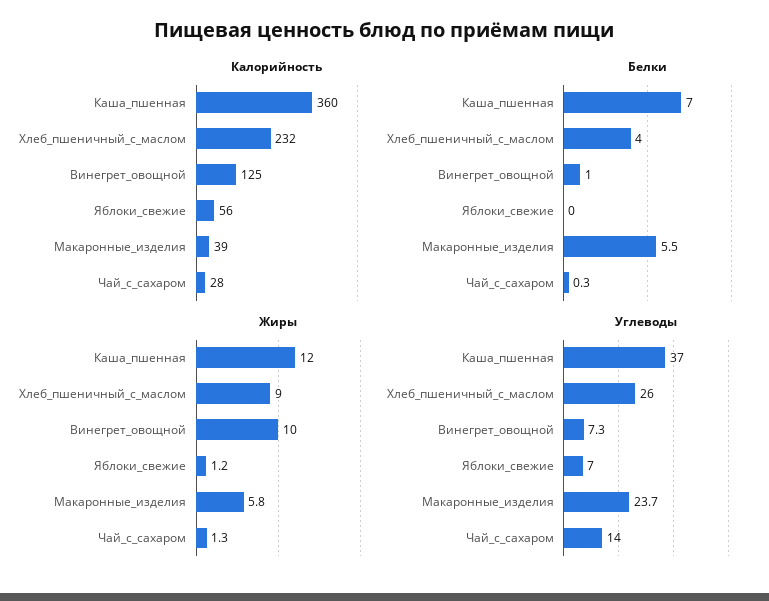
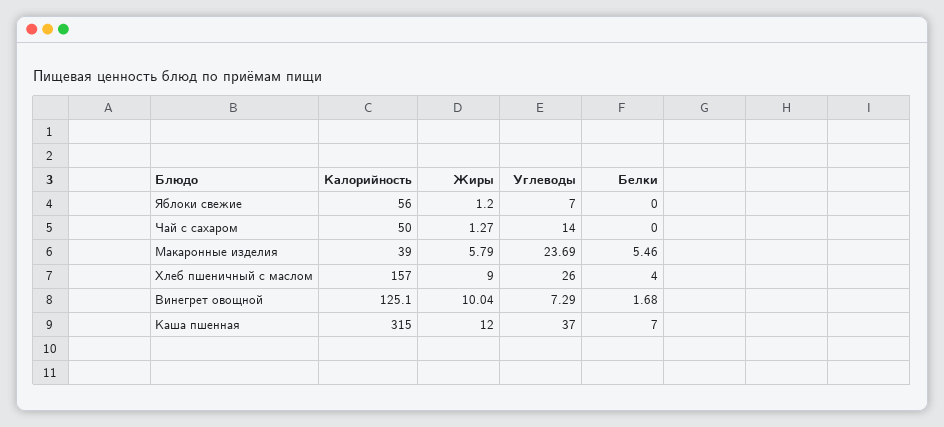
  {
    "Калорийность": {
-     "Каша_пшенная": 360,
+     "Каша_пшенная": 315,
-     "Хлеб_пшеничный_с_маслом": 232,
+     "Хлеб_пшеничный_с_маслом": 157,
      "Винегрет_овощной": 125.1,
      "Яблоки_свежие": 56,
      "Макаронные_изделия": 39,
-     "Чай_с_сахаром": 28
+     "Чай_с_сахаром": 50
    },
    "Белки": {
      "Каша_пшенная": 7,
      "Хлеб_пшеничный_с_маслом": 4,
-     "Винегрет_овощной": 1,
+     "Винегрет_овощной": 1.68,
      "Яблоки_свежие": 0,
      "Макаронные_изделия": 5.46,
-     "Чай_с_сахаром": 0.3
+     "Чай_с_сахаром": 0
    },
    "Жиры": {
      "Каша_пшенная": 12,
      "Хлеб_пшеничный_с_маслом": 9,
      "Винегрет_овощной": 10.04,
      "Яблоки_свежие": 1.2,
      "Макаронные_изделия": 5.79,
      "Чай_с_сахаром": 1.27
    },
    "Углеводы": {
      "Каша_пшенная": 37,
      "Хлеб_пшеничный_с_маслом": 26,
      "Винегрет_овощной": 7.29,
      "Яблоки_свежие": 7,
      "Макаронные_изделия": 23.69,
      "Чай_с_сахаром": 14
    }
  }

